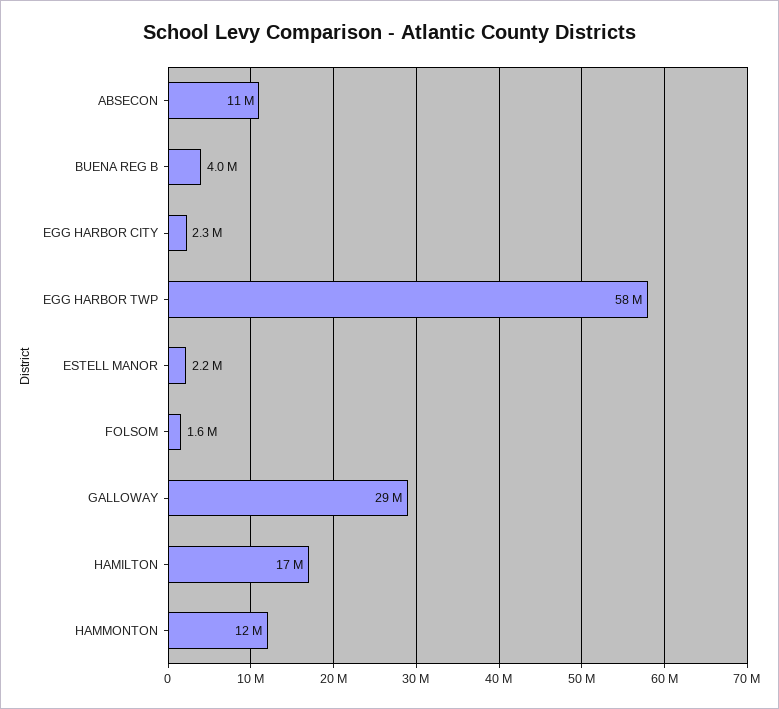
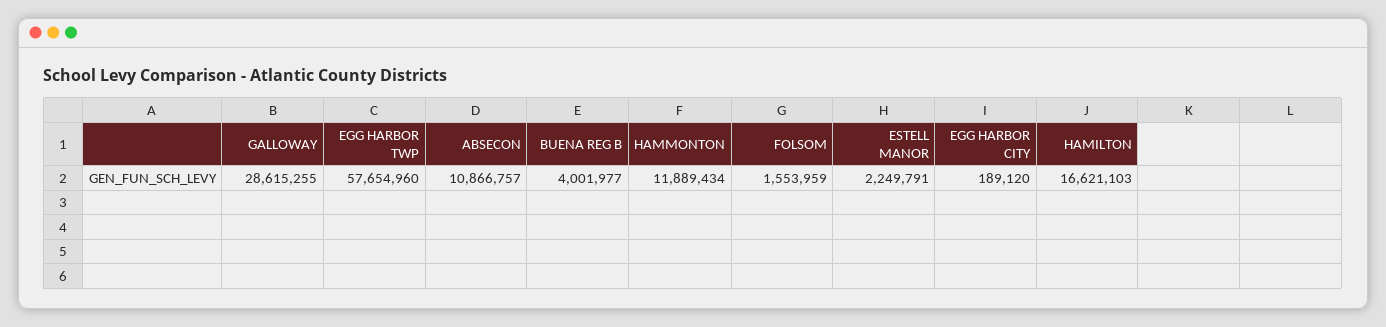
  {
    "ABSECON": 10866757,
    "BUENA REG B": 4001977,
-   "EGG HARBOR CITY": 2300000,
+   "EGG HARBOR CITY": 189120,
    "EGG HARBOR TWP": 57654960,
    "ESTELL MANOR": 2249791,
    "FOLSOM": 1553959,
    "GALLOWAY": 28615255,
    "HAMILTON": 16621103,
    "HAMMONTON": 11889434
  }

